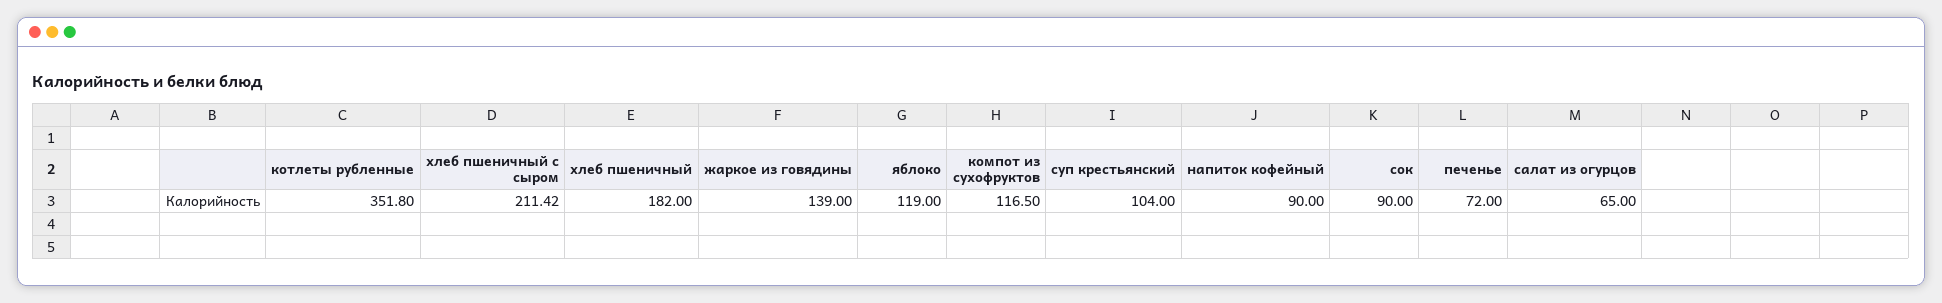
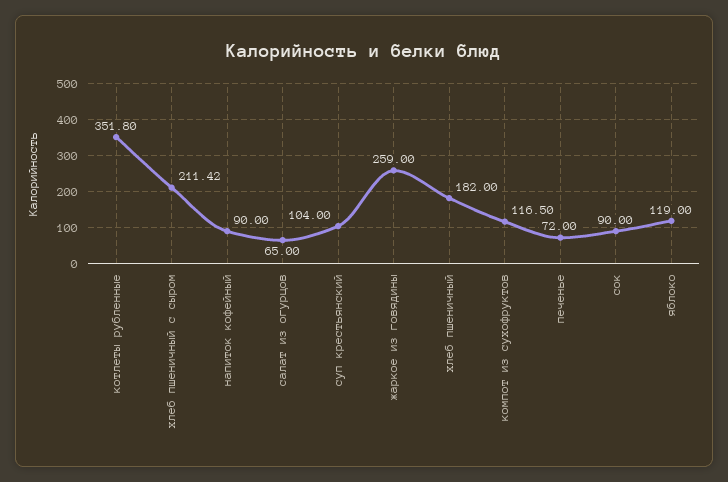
  {
    "котлеты рубленные": 351.8,
    "хлеб пшеничный с сыром": 211.42,
    "хлеб пшеничный": 182,
-   "жаркое из говядины": 139,
+   "жаркое из говядины": 259,
    "яблоко": 119,
    "компот из сухофруктов": 116.5,
    "суп крестьянский": 104,
    "напиток кофейный": 90,
    "сок": 90,
    "печенье": 72,
    "салат из огурцов": 65
  }

